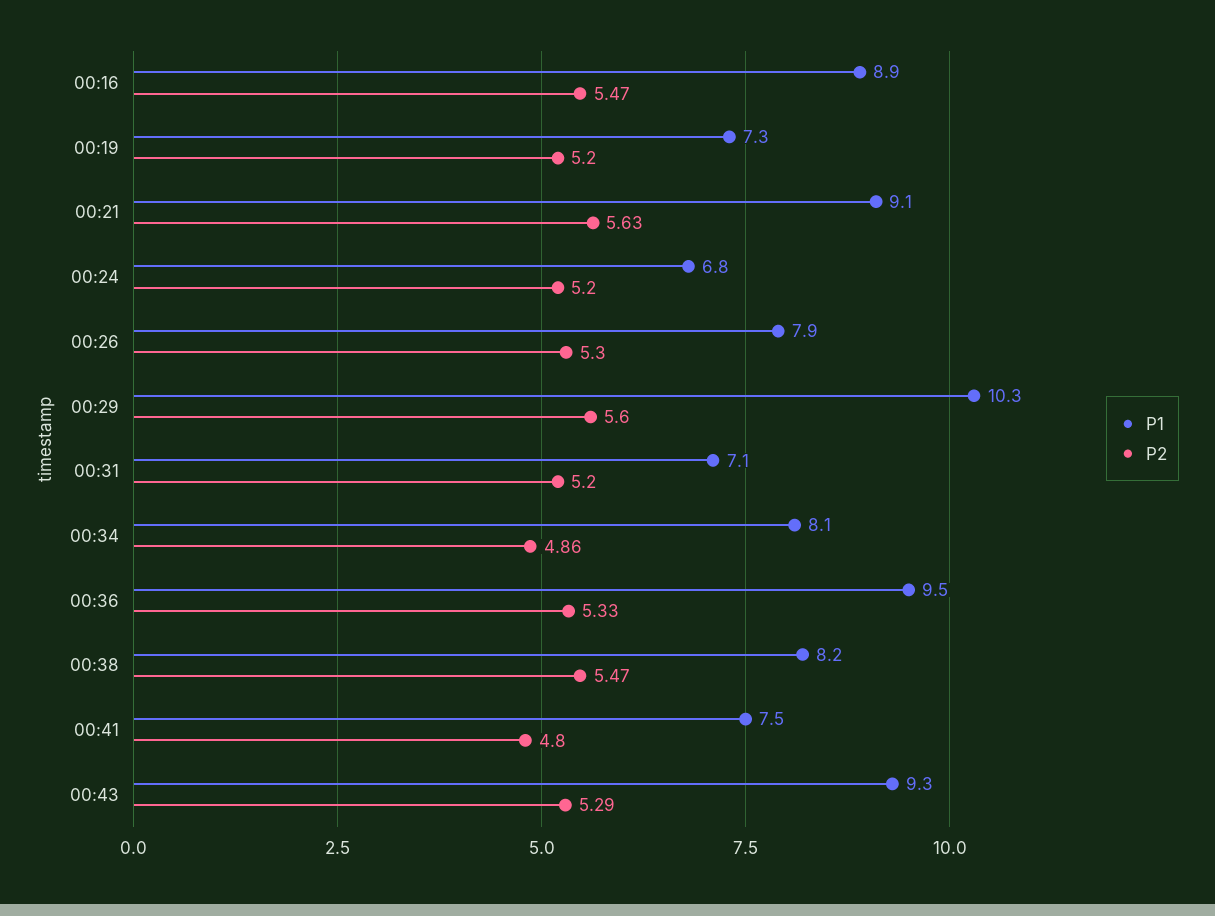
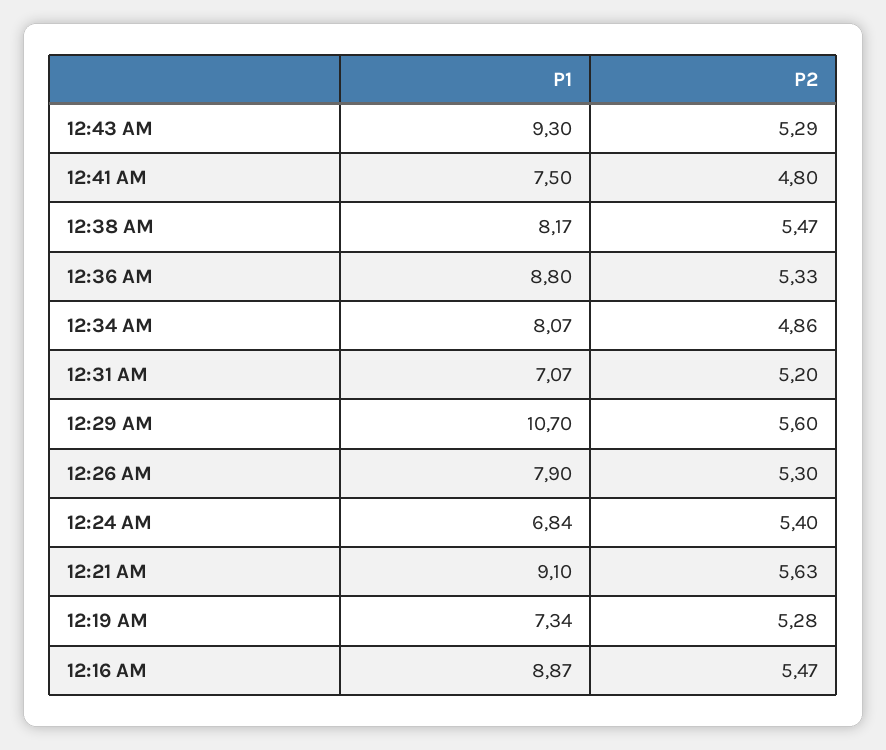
  {
    "P1": {
      "00:16": 8.87,
      "00:19": 7.34,
      "00:21": 9.1,
      "00:24": 6.84,
      "00:26": 7.9,
-     "00:29": 10.3,
+     "00:29": 10.7,
      "00:31": 7.07,
      "00:34": 8.07,
-     "00:36": 9.5,
+     "00:36": 8.8,
      "00:38": 8.17,
      "00:41": 7.5,
      "00:43": 9.3
    },
    "P2": {
      "00:16": 5.47,
-     "00:19": 5.2,
+     "00:19": 5.28,
      "00:21": 5.63,
-     "00:24": 5.2,
+     "00:24": 5.4,
      "00:26": 5.3,
      "00:29": 5.6,
      "00:31": 5.2,
      "00:34": 4.86,
      "00:36": 5.33,
      "00:38": 5.47,
      "00:41": 4.8,
      "00:43": 5.29
    }
  }

